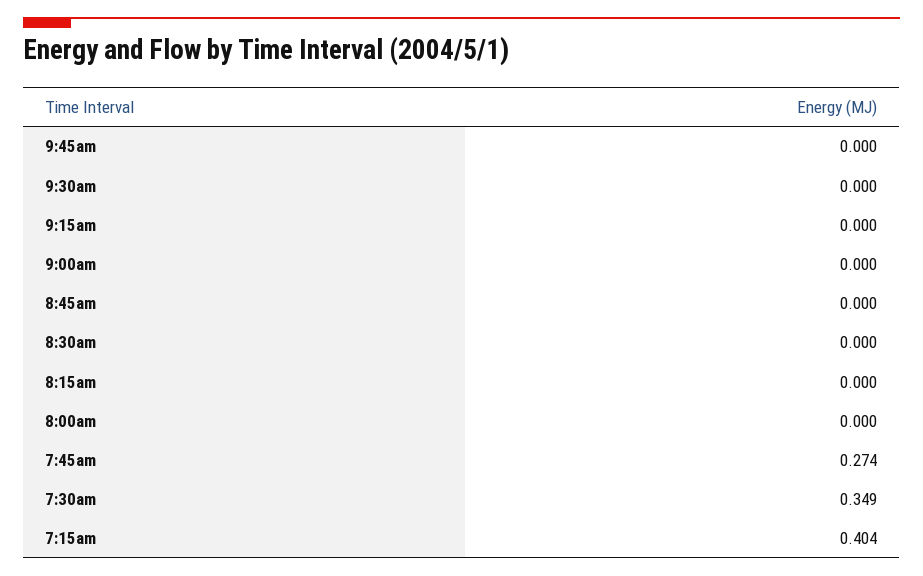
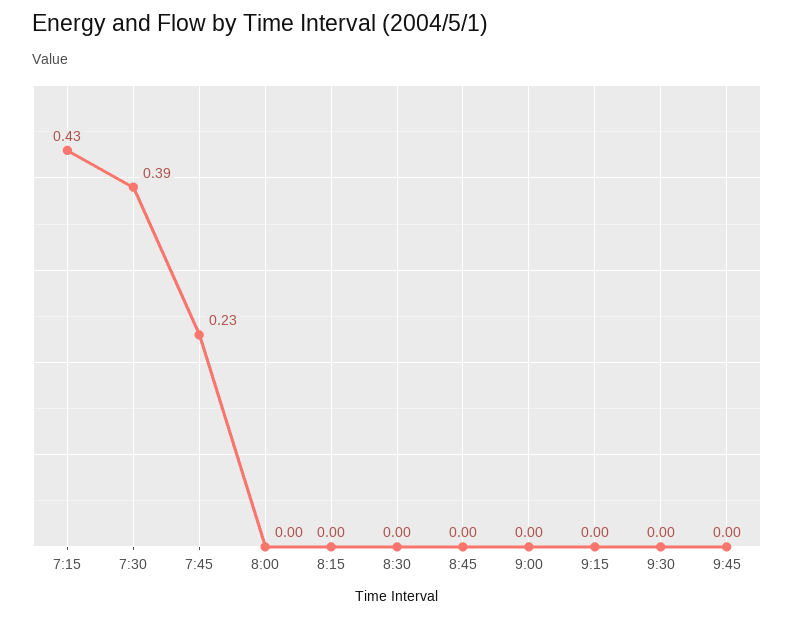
  {
    "9:45am": 0,
    "9:30am": 0,
    "9:15am": 0,
    "9:00am": 0,
    "8:45am": 0,
    "8:30am": 0,
    "8:15am": 0,
    "8:00am": 0,
-   "7:45am": 0.274,
+   "7:45am": 0.23,
-   "7:30am": 0.349,
+   "7:30am": 0.39,
-   "7:15am": 0.404
+   "7:15am": 0.43
  }

